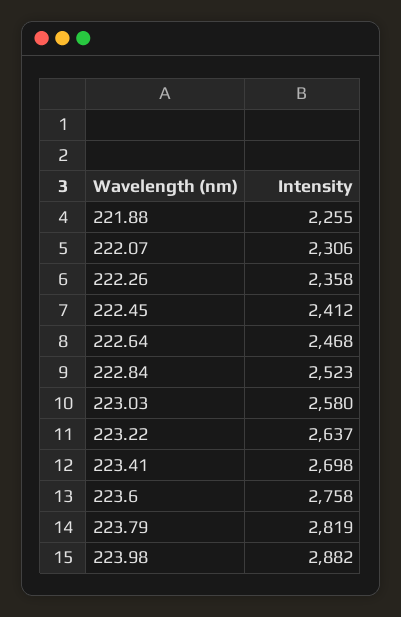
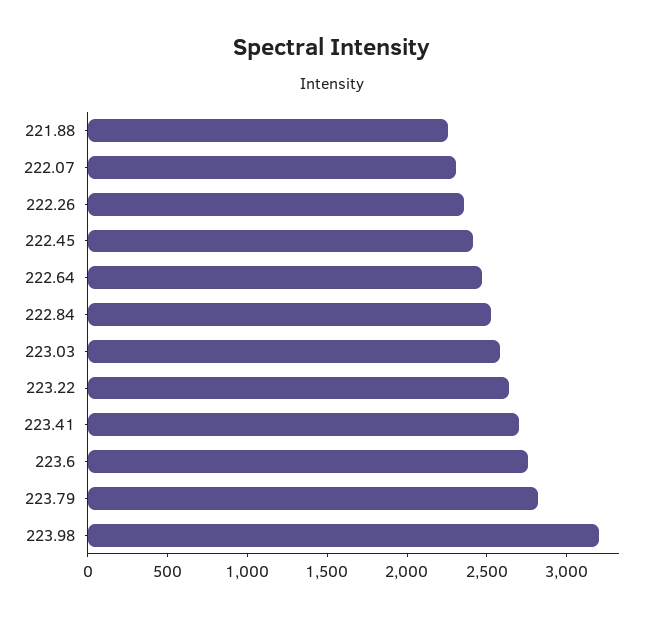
  {
    "221.88": 2255,
    "222.07": 2306,
    "222.26": 2358,
    "222.45": 2412,
    "222.64": 2468,
    "222.84": 2523,
    "223.03": 2580,
    "223.22": 2637,
    "223.41": 2698,
    "223.6": 2758,
    "223.79": 2819,
-   "223.98": 2882
+   "223.98": 3200
  }

